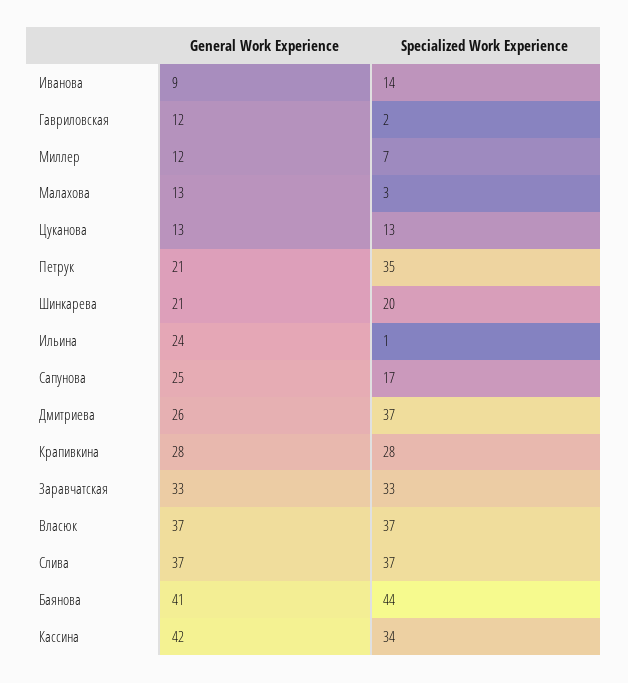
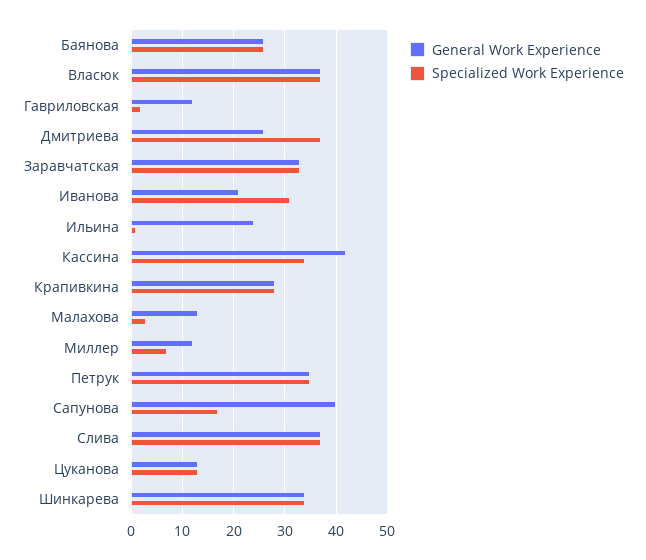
  {
    "General Work Experience": {
-     "Иванова": 9,
+     "Иванова": 20,
      "Гавриловская": 12,
      "Миллер": 12,
      "Малахова": 13,
      "Цуканова": 13,
-     "Петрук": 21,
+     "Петрук": 35,
-     "Шинкарева": 21,
+     "Шинкарева": 35,
      "Ильина": 24,
-     "Сапунова": 25,
+     "Сапунова": 40,
      "Дмитриева": 26,
      "Крапивкина": 28,
      "Заравчатская": 33,
      "Власюк": 37,
      "Слива": 37,
-     "Баянова": 41,
+     "Баянова": 25,
      "Кассина": 42
    },
    "Specialized Work Experience": {
-     "Иванова": 14,
+     "Иванова": 30,
      "Гавриловская": 2,
      "Миллер": 7,
      "Малахова": 3,
      "Цуканова": 13,
      "Петрук": 35,
-     "Шинкарева": 20,
+     "Шинкарева": 35,
      "Ильина": 1,
      "Сапунова": 17,
      "Дмитриева": 37,
      "Крапивкина": 28,
      "Заравчатская": 33,
      "Власюк": 37,
      "Слива": 37,
-     "Баянова": 44,
+     "Баянова": 25,
      "Кассина": 34
    }
  }

